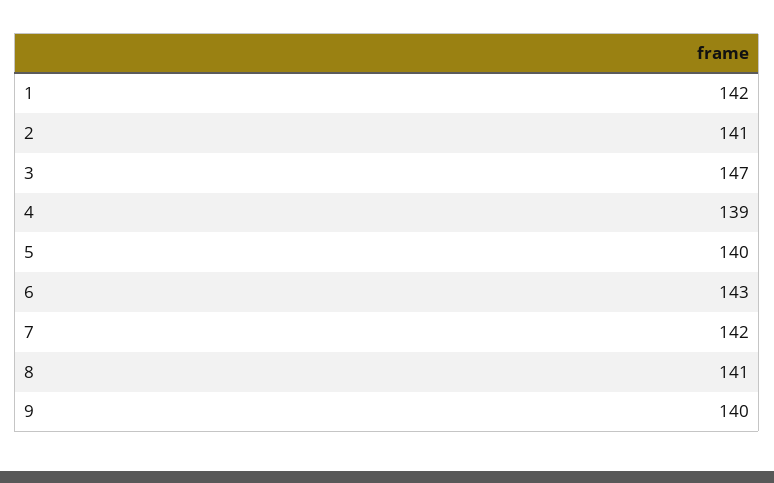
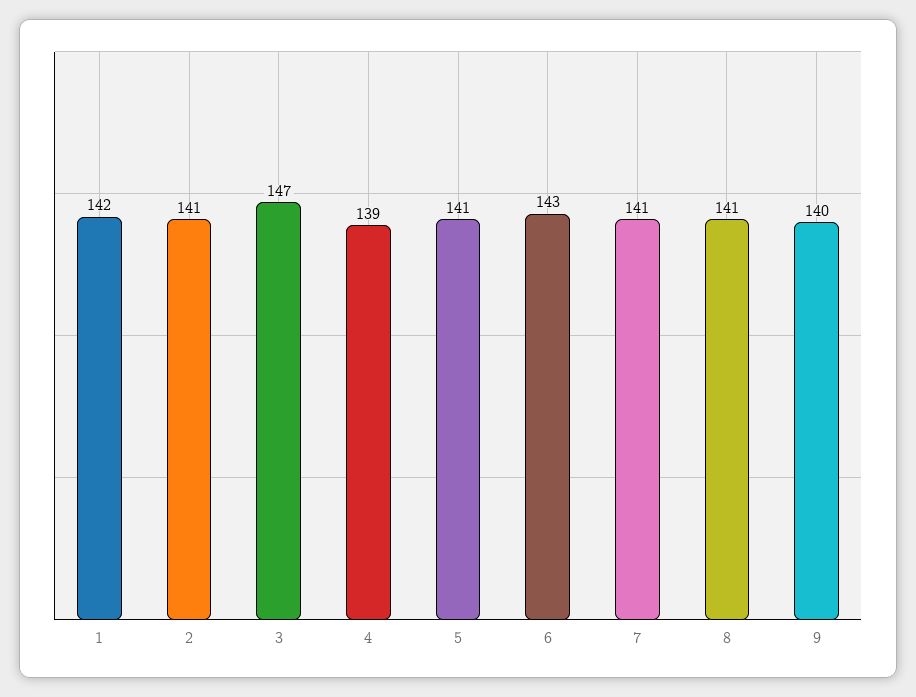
  {
    "1": 142,
    "2": 141,
    "3": 147,
    "4": 139,
-   "5": 140,
+   "5": 141,
    "6": 143,
-   "7": 142,
+   "7": 141,
    "8": 141,
    "9": 140
  }

